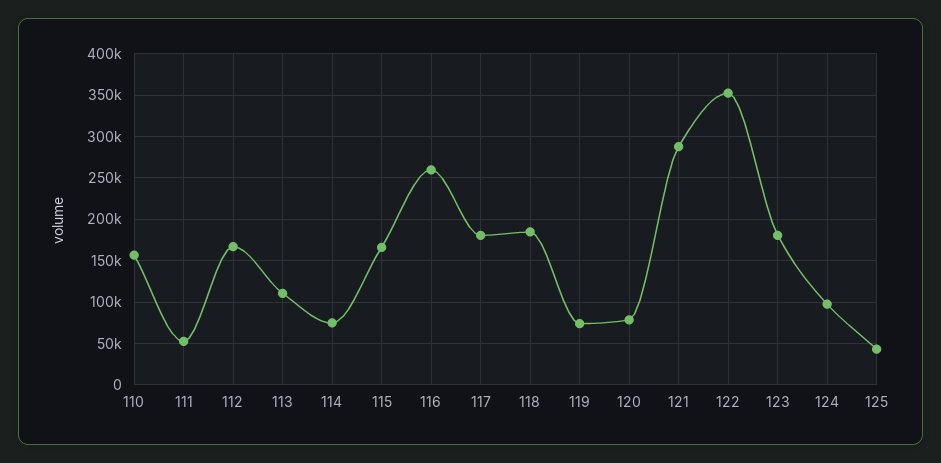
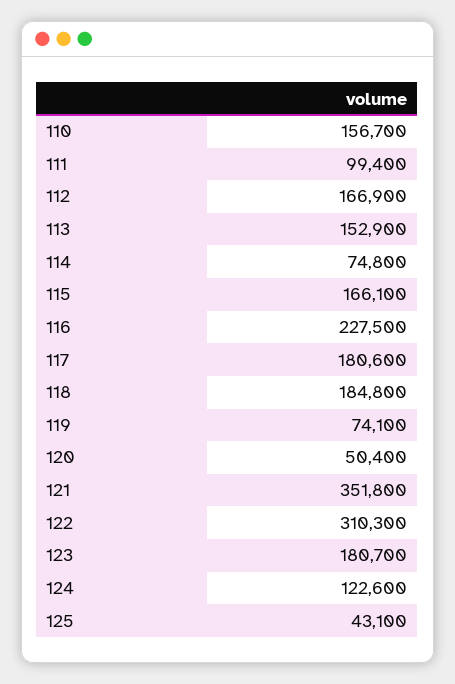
  {
    "110": 156700,
-   "111": 50000,
+   "111": 99400,
    "112": 166900,
-   "113": 110000,
+   "113": 152900,
    "114": 74800,
    "115": 166100,
-   "116": 260000,
+   "116": 227500,
    "117": 180600,
    "118": 184800,
    "119": 74100,
-   "120": 80000,
+   "120": 50400,
-   "121": 290000,
+   "121": 351800,
-   "122": 350000,
+   "122": 310300,
    "123": 180700,
-   "124": 100000,
+   "124": 122600,
    "125": 43100
  }

